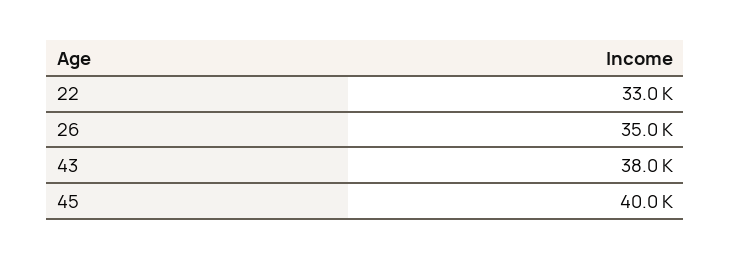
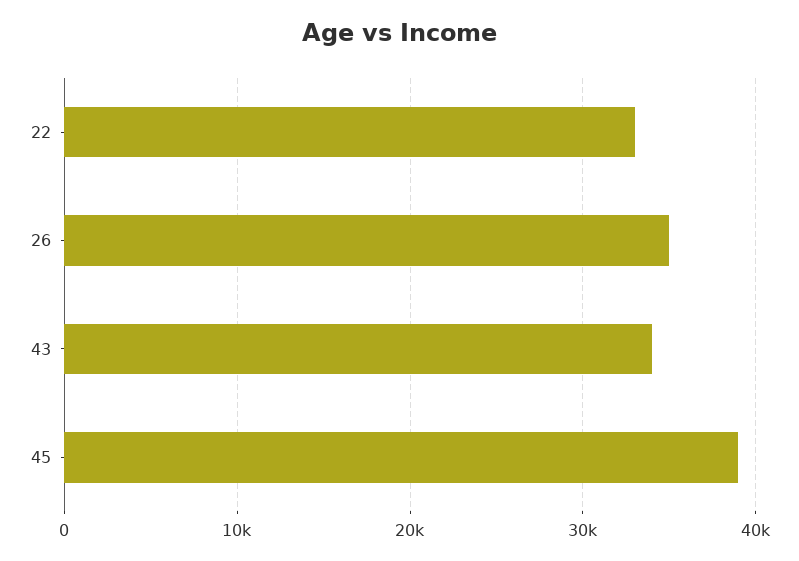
  {
    "22": 33000,
    "26": 35000,
-   "43": 38000,
+   "43": 34000,
-   "45": 40000
+   "45": 39000
  }

